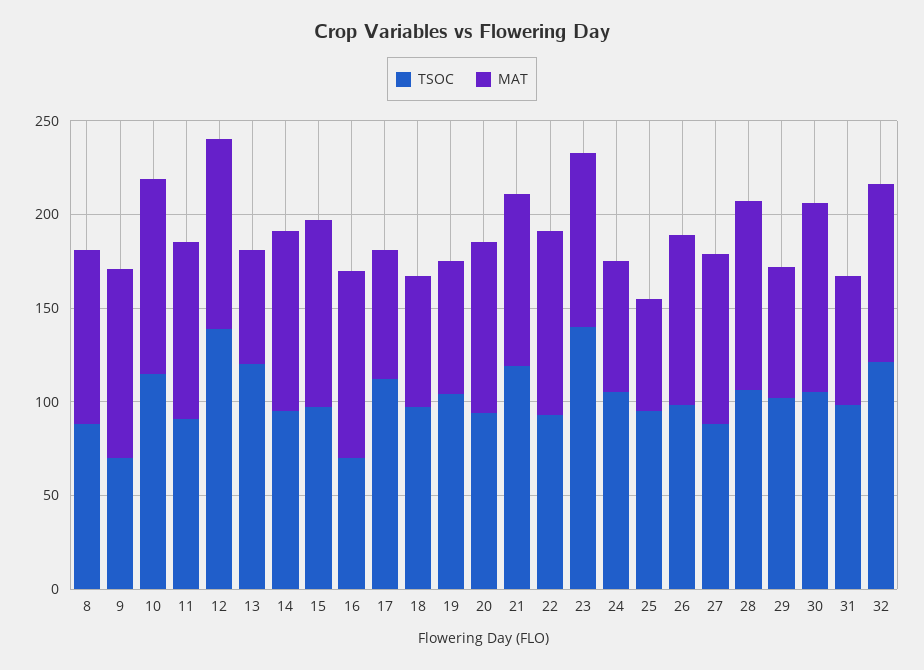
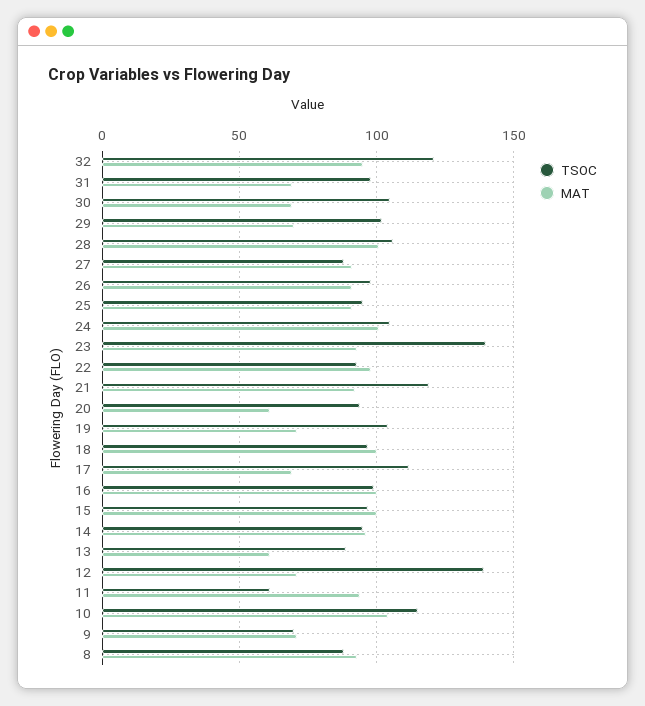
  {
    "TSOC": {
      "8": 90,
      "9": 70,
      "10": 115,
-     "11": 90,
+     "11": 60,
      "12": 140,
-     "13": 120,
+     "13": 90,
      "14": 95,
      "15": 95,
-     "16": 70,
+     "16": 100,
      "17": 110,
      "18": 95,
      "19": 105,
      "20": 95,
      "21": 120,
      "22": 95,
      "23": 140,
      "24": 105,
      "25": 95,
      "26": 100,
      "27": 90,
      "28": 105,
      "29": 100,
      "30": 105,
      "31": 100,
      "32": 120
    },
    "MAT": {
      "8": 95,
-     "9": 100,
+     "9": 70,
      "10": 105,
      "11": 95,
-     "12": 100,
+     "12": 70,
      "13": 60,
      "14": 95,
      "15": 100,
      "16": 100,
      "17": 70,
-     "18": 70,
+     "18": 100,
      "19": 70,
-     "20": 90,
+     "20": 60,
      "21": 90,
      "22": 100,
      "23": 95,
-     "24": 70,
+     "24": 100,
-     "25": 60,
+     "25": 90,
      "26": 90,
      "27": 90,
      "28": 100,
      "29": 70,
-     "30": 100,
+     "30": 70,
      "31": 70,
      "32": 95
    }
  }

